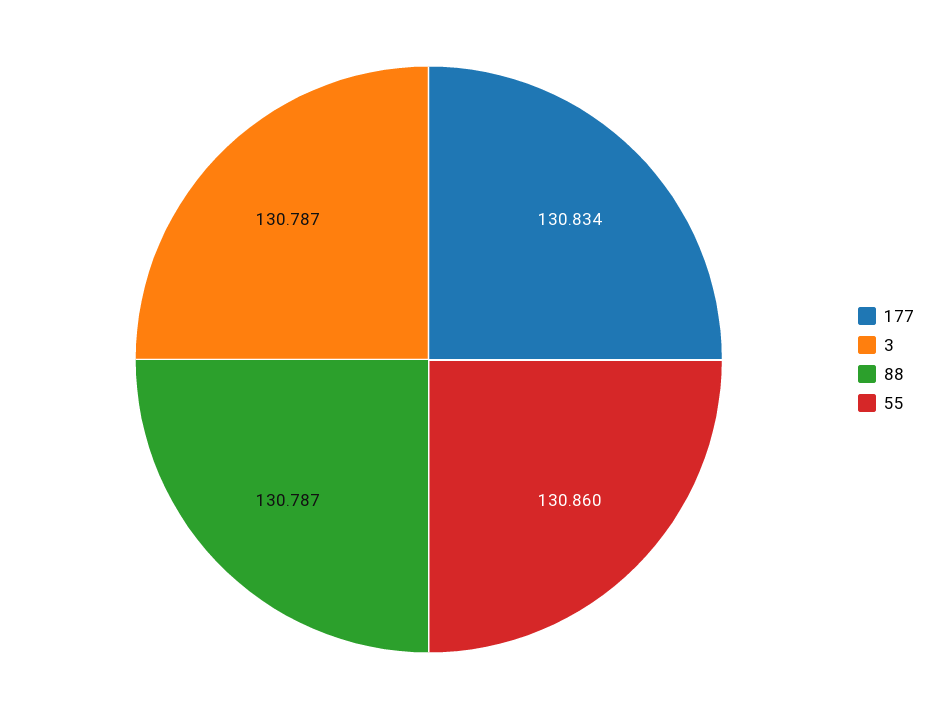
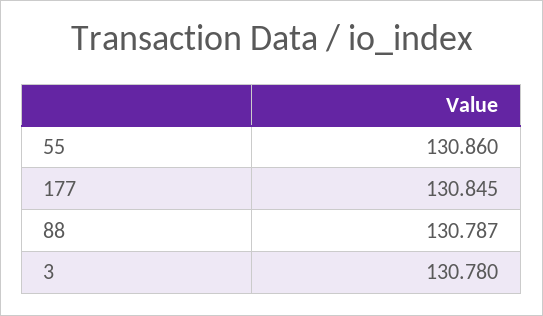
  {
-   "177": 130.834,
+   "177": 130.845,
-   "3": 130.787,
+   "3": 130.78,
    "88": 130.787,
    "55": 130.86
  }

